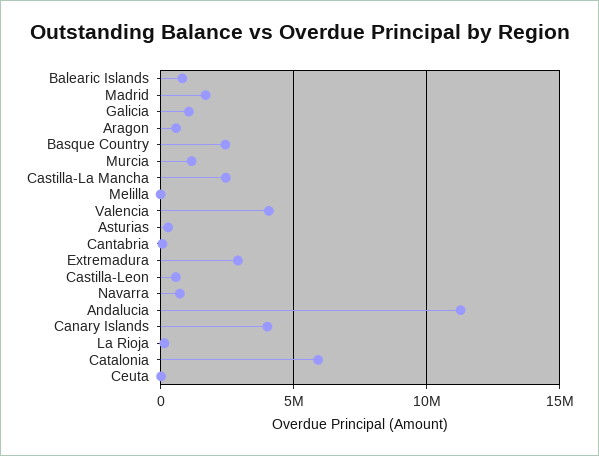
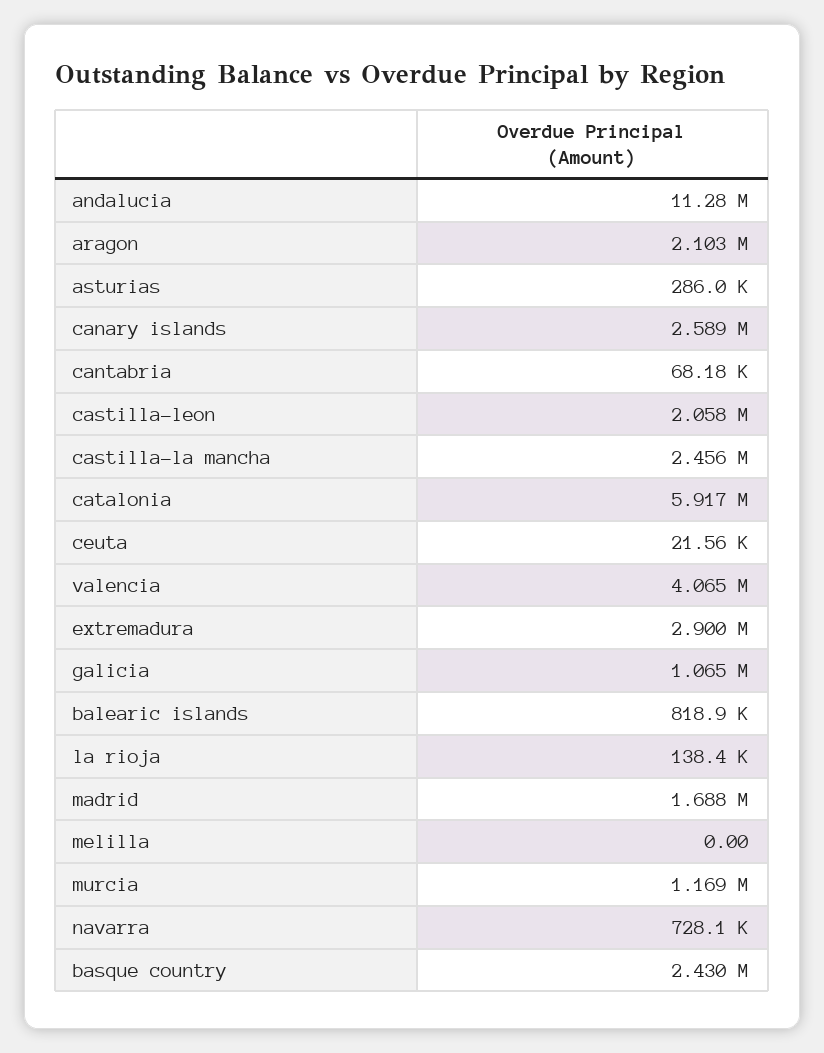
  {
    "Balearic Islands": 818900,
    "Madrid": 1688000,
    "Galicia": 1065000,
-   "Aragon": 500000,
+   "Aragon": 2103000,
    "Basque Country": 2430000,
    "Murcia": 1169000,
    "Castilla-La Mancha": 2456000,
    "Melilla": 0,
    "Valencia": 4065000,
    "Asturias": 286000,
    "Cantabria": 68180,
    "Extremadura": 2900000,
-   "Castilla-Leon": 500000,
+   "Castilla-Leon": 2058000,
    "Navarra": 728100,
    "Andalucia": 11280000,
-   "Canary Islands": 4000000,
+   "Canary Islands": 2589000,
    "La Rioja": 138400,
    "Catalonia": 5917000,
    "Ceuta": 21560
  }

